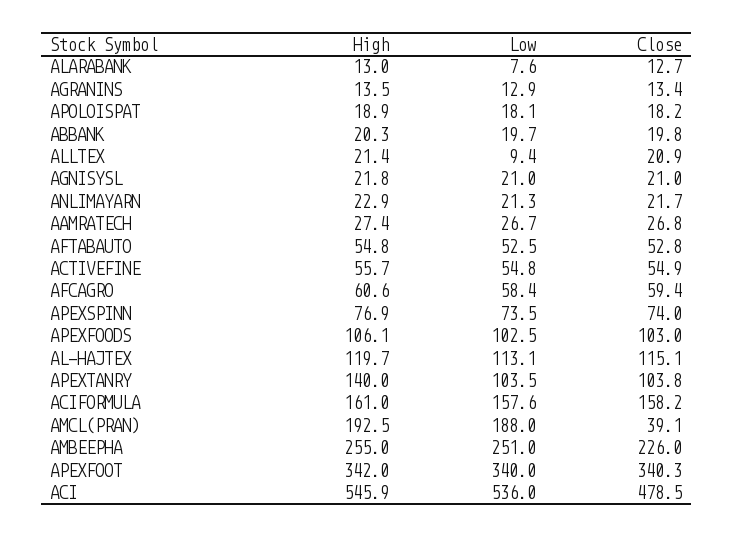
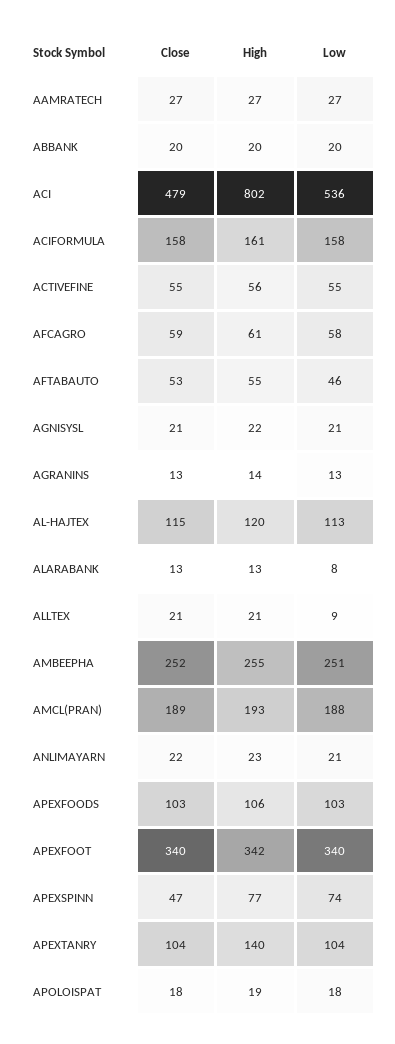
  {
    "High": {
      "ALARABANK": 13,
      "AGRANINS": 13.5,
      "APOLOISPAT": 18.9,
      "ABBANK": 20.3,
      "ALLTEX": 21.4,
      "AGNISYSL": 21.8,
      "ANLIMAYARN": 22.9,
      "AAMRATECH": 27.4,
      "AFTABAUTO": 54.8,
      "ACTIVEFINE": 55.7,
      "AFCAGRO": 60.6,
      "APEXSPINN": 76.9,
      "APEXFOODS": 106.1,
      "AL-HAJTEX": 119.7,
      "APEXTANRY": 140,
      "ACIFORMULA": 161,
      "AMCL(PRAN)": 192.5,
      "AMBEEPHA": 255,
      "APEXFOOT": 342,
-     "ACI": 545.9
+     "ACI": 802
    },
    "Low": {
      "ALARABANK": 7.6,
      "AGRANINS": 12.9,
      "APOLOISPAT": 18.1,
      "ABBANK": 19.7,
      "ALLTEX": 9.4,
      "AGNISYSL": 21,
      "ANLIMAYARN": 21.3,
      "AAMRATECH": 26.7,
-     "AFTABAUTO": 52.5,
+     "AFTABAUTO": 46,
      "ACTIVEFINE": 54.8,
      "AFCAGRO": 58.4,
      "APEXSPINN": 73.5,
      "APEXFOODS": 102.5,
      "AL-HAJTEX": 113.1,
      "APEXTANRY": 103.5,
      "ACIFORMULA": 157.6,
      "AMCL(PRAN)": 188,
      "AMBEEPHA": 251,
      "APEXFOOT": 340,
      "ACI": 536
    },
    "Close": {
      "ALARABANK": 12.7,
      "AGRANINS": 13.4,
      "APOLOISPAT": 18.2,
      "ABBANK": 19.8,
      "ALLTEX": 20.9,
      "AGNISYSL": 21,
      "ANLIMAYARN": 21.7,
      "AAMRATECH": 26.8,
      "AFTABAUTO": 52.8,
      "ACTIVEFINE": 54.9,
      "AFCAGRO": 59.4,
-     "APEXSPINN": 74,
+     "APEXSPINN": 47,
      "APEXFOODS": 103,
      "AL-HAJTEX": 115.1,
      "APEXTANRY": 103.8,
      "ACIFORMULA": 158.2,
-     "AMCL(PRAN)": 39.1,
+     "AMCL(PRAN)": 189,
-     "AMBEEPHA": 226,
+     "AMBEEPHA": 252,
      "APEXFOOT": 340.3,
      "ACI": 478.5
    }
  }

